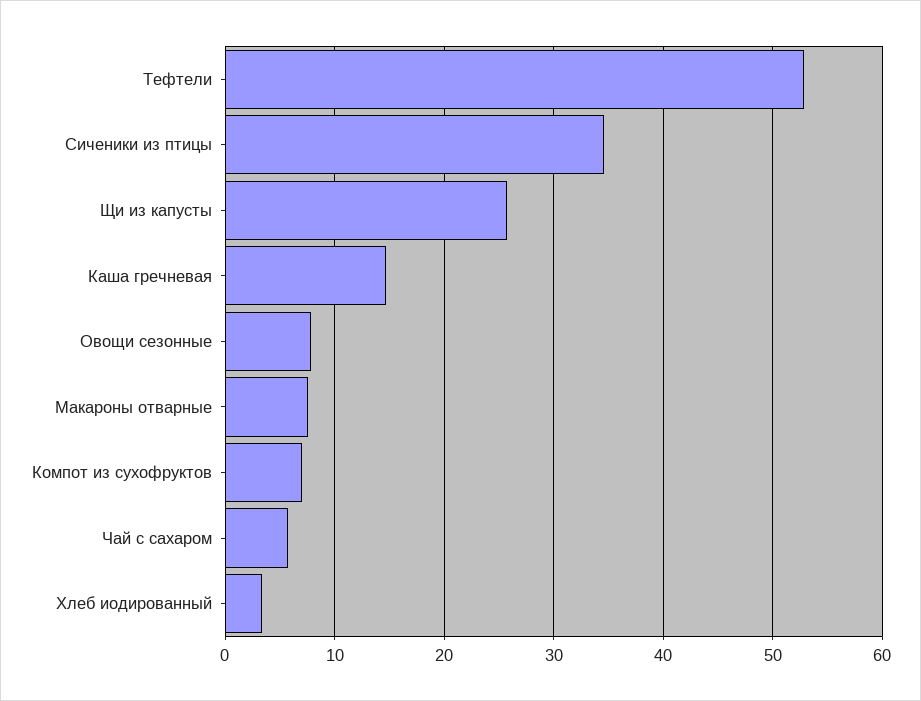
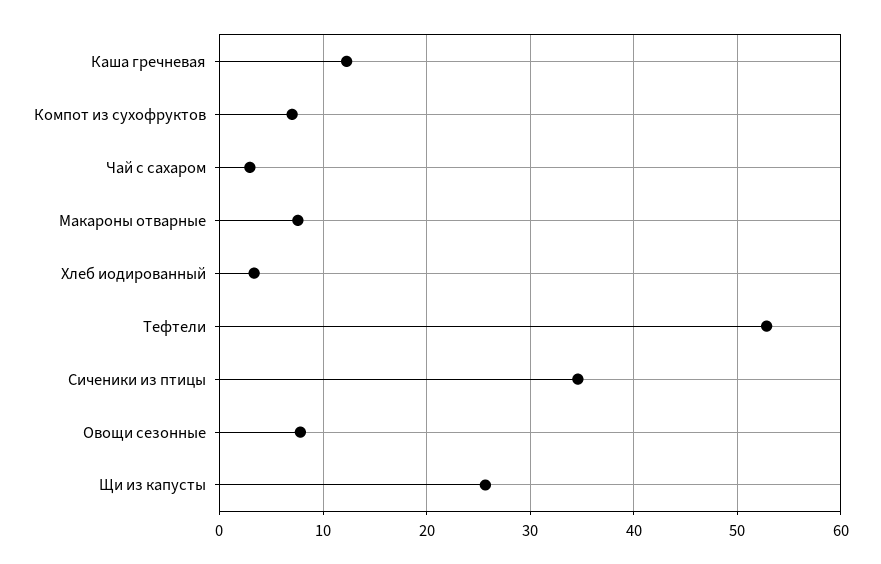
  {
    "Тефтели": 53,
    "Сиченики из птицы": 35,
    "Щи из капусты": 26,
-   "Каша гречневая": 15,
+   "Каша гречневая": 12,
    "Овощи сезонные": 8,
    "Макароны отварные": 8,
    "Компот из сухофруктов": 7,
-   "Чай с сахаром": 6,
+   "Чай с сахаром": 3,
    "Хлеб иодированный": 3
  }

